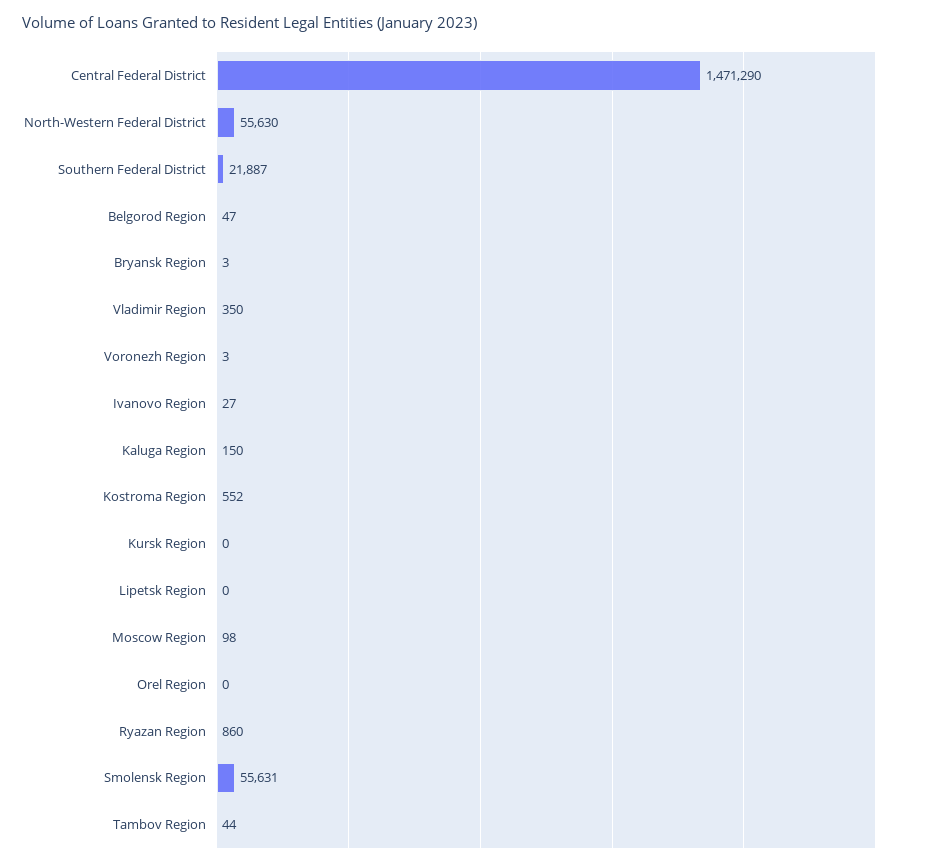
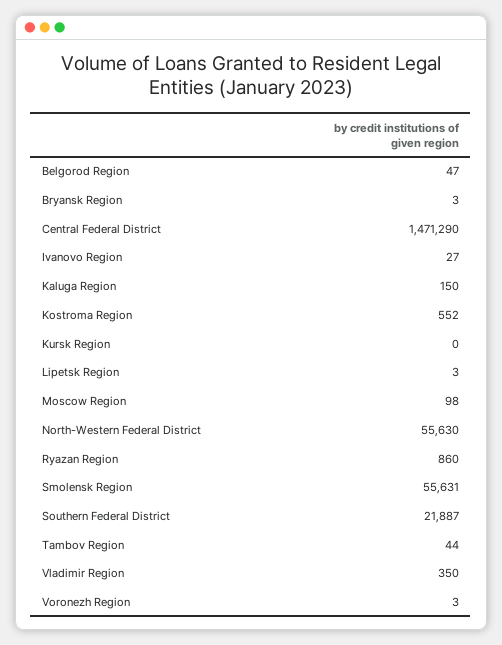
  {
    "Central Federal District": 1471290,
    "North-Western Federal District": 55630,
    "Southern Federal District": 21887,
    "Belgorod Region": 47,
    "Bryansk Region": 3,
    "Vladimir Region": 350,
    "Voronezh Region": 3,
    "Ivanovo Region": 27,
    "Kaluga Region": 150,
    "Kostroma Region": 552,
    "Kursk Region": 0,
-   "Lipetsk Region": 0,
+   "Lipetsk Region": 3,
    "Moscow Region": 98,
-   "Orel Region": 0,
    "Ryazan Region": 860,
    "Smolensk Region": 55631,
    "Tambov Region": 44
  }

